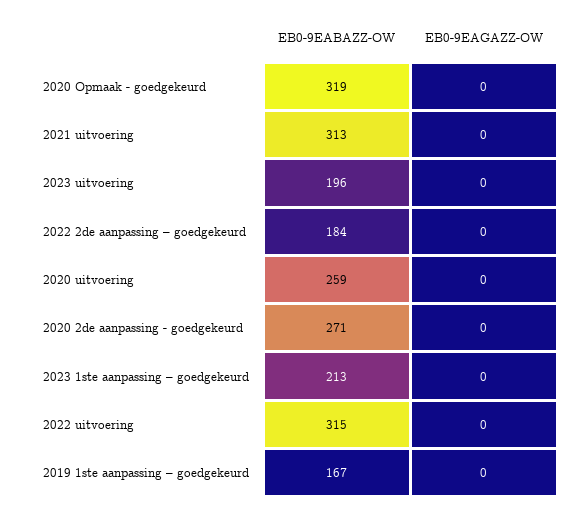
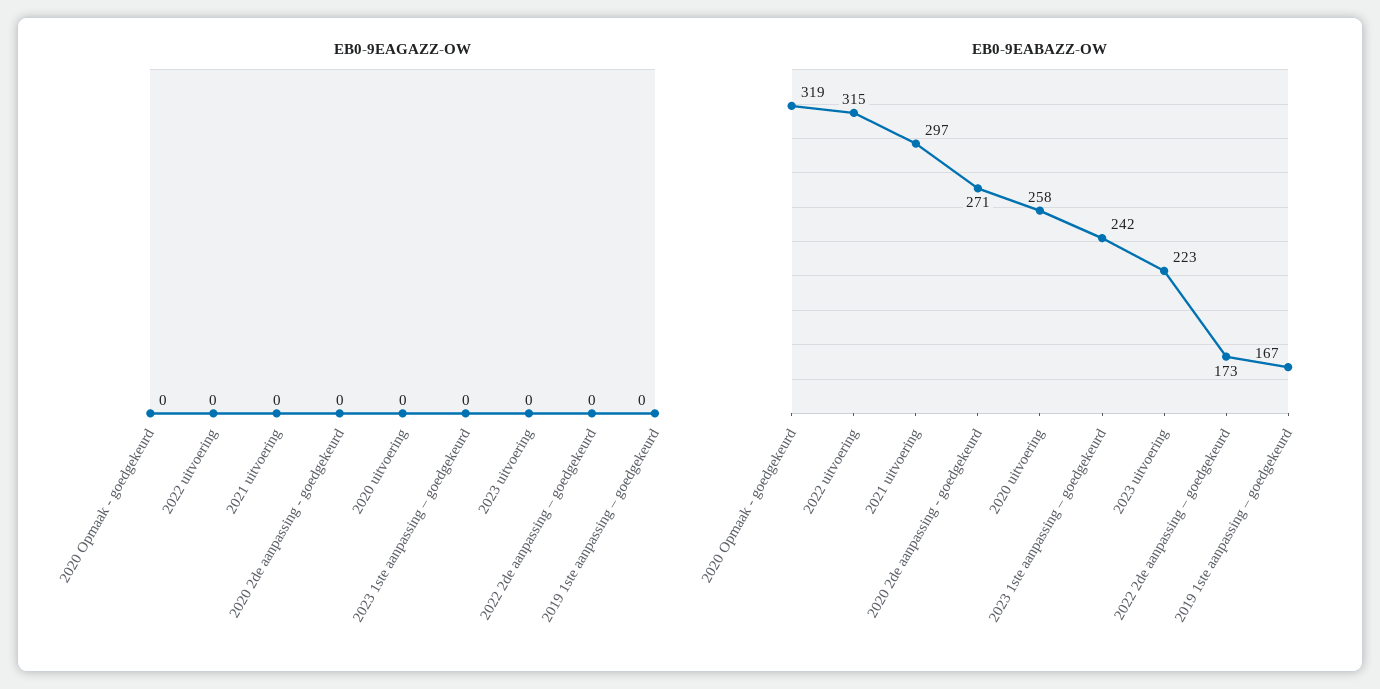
  {
    "EB0-9EABAZZ-OW": {
      "2020 Opmaak - goedgekeurd": 319,
-     "2021 uitvoering": 313,
+     "2021 uitvoering": 297,
-     "2023 uitvoering": 196,
+     "2023 uitvoering": 223,
-     "2022 2de aanpassing – goedgekeurd": 184,
+     "2022 2de aanpassing – goedgekeurd": 173,
-     "2020 uitvoering": 259,
+     "2020 uitvoering": 258,
      "2020 2de aanpassing - goedgekeurd": 271,
-     "2023 1ste aanpassing – goedgekeurd": 213,
+     "2023 1ste aanpassing – goedgekeurd": 242,
      "2022 uitvoering": 315,
      "2019 1ste aanpassing – goedgekeurd": 167
    },
    "EB0-9EAGAZZ-OW": {
      "2020 Opmaak - goedgekeurd": 0,
      "2021 uitvoering": 0,
      "2023 uitvoering": 0,
      "2022 2de aanpassing – goedgekeurd": 0,
      "2020 uitvoering": 0,
      "2020 2de aanpassing - goedgekeurd": 0,
      "2023 1ste aanpassing – goedgekeurd": 0,
      "2022 uitvoering": 0,
      "2019 1ste aanpassing – goedgekeurd": 0
    }
  }

